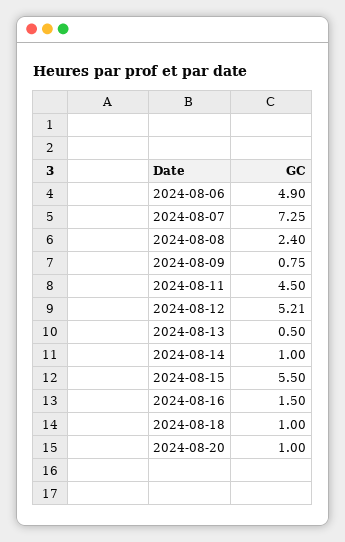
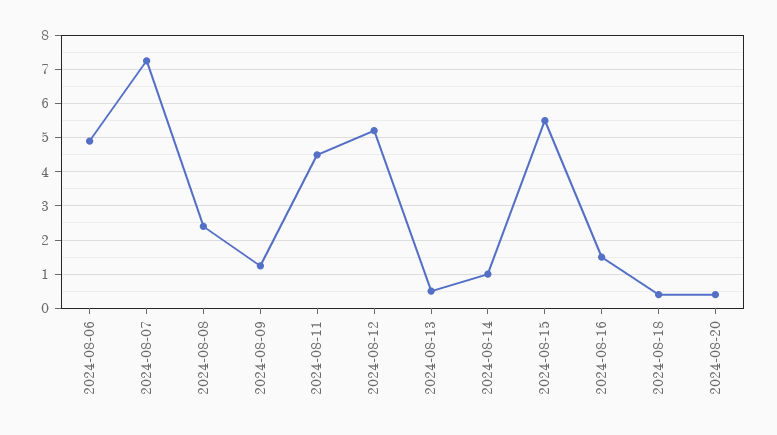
  {
    "2024-08-06": 4.9,
    "2024-08-07": 7.25,
    "2024-08-08": 2.4,
-   "2024-08-09": 0.75,
+   "2024-08-09": 1.2,
    "2024-08-11": 4.5,
    "2024-08-12": 5.21,
    "2024-08-13": 0.5,
    "2024-08-14": 1,
    "2024-08-15": 5.5,
    "2024-08-16": 1.5,
-   "2024-08-18": 1,
+   "2024-08-18": 0.4,
-   "2024-08-20": 1
+   "2024-08-20": 0.4
  }

